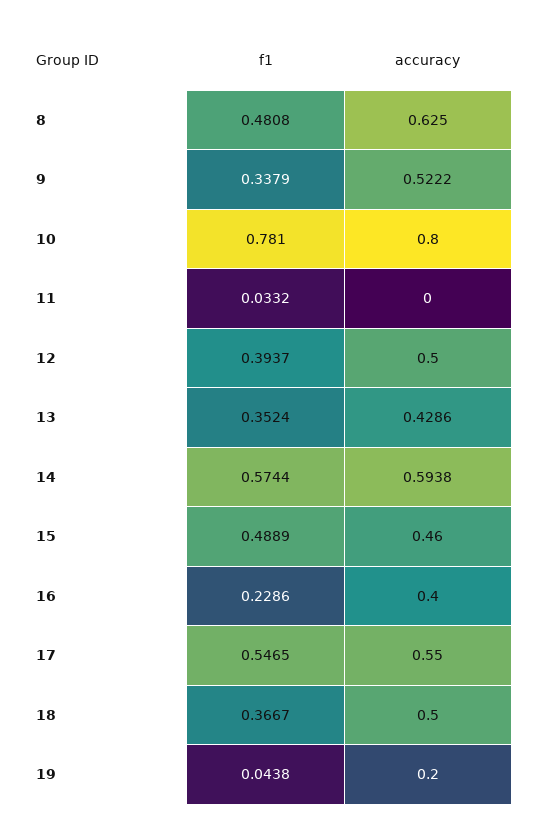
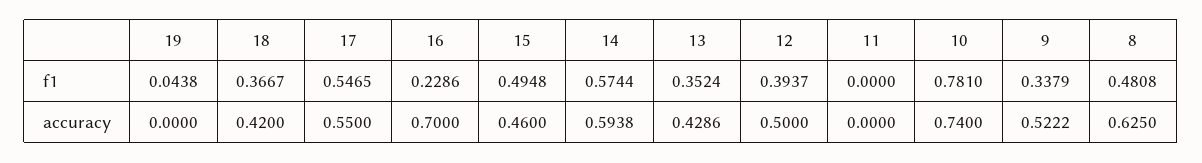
  {
    "f1": {
      "8": 0.4808,
      "9": 0.3379,
      "10": 0.781,
-     "11": 0.0332,
+     "11": 0,
      "12": 0.3937,
      "13": 0.3524,
      "14": 0.5744,
-     "15": 0.4889,
+     "15": 0.4948,
      "16": 0.2286,
      "17": 0.5465,
      "18": 0.3667,
      "19": 0.0438
    },
    "accuracy": {
      "8": 0.625,
      "9": 0.5222,
-     "10": 0.8,
+     "10": 0.74,
      "11": 0,
      "12": 0.5,
      "13": 0.4286,
      "14": 0.5938,
      "15": 0.46,
-     "16": 0.4,
+     "16": 0.7,
      "17": 0.55,
-     "18": 0.5,
+     "18": 0.42,
-     "19": 0.2
+     "19": 0
    }
  }

